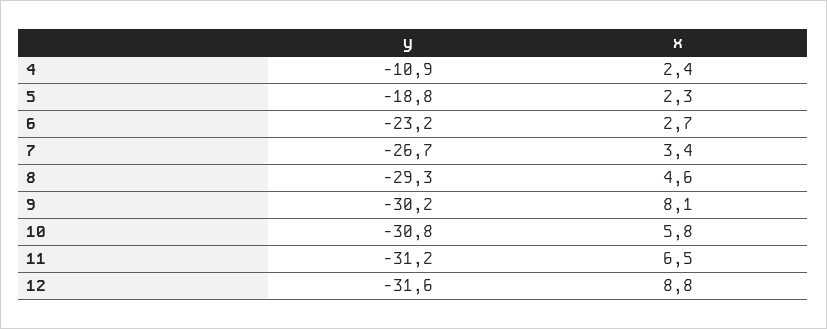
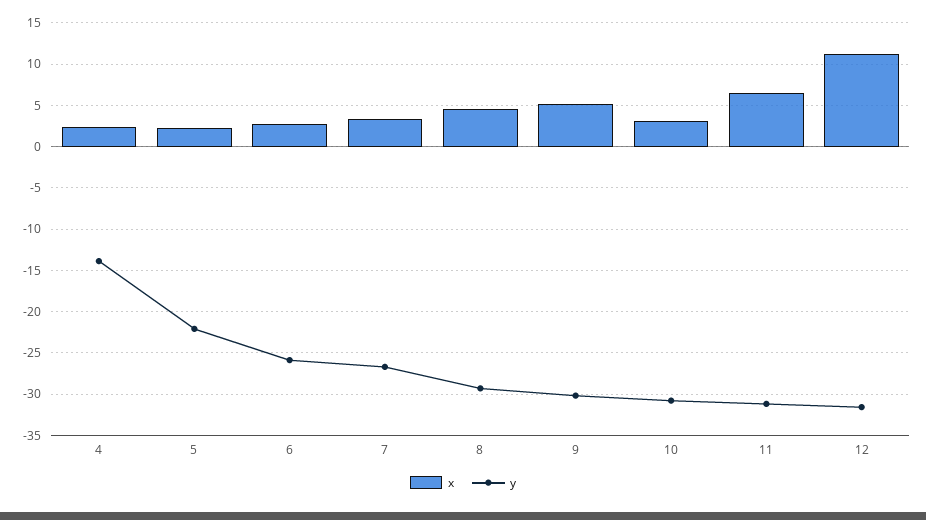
  {
    "y": {
-     "4": -10.9,
+     "4": -14,
-     "5": -18.8,
+     "5": -22,
-     "6": -23.2,
+     "6": -26,
      "7": -26.7,
      "8": -29.3,
      "9": -30.2,
      "10": -30.8,
      "11": -31.2,
      "12": -31.6
    },
    "x": {
      "4": 2.4,
      "5": 2.3,
      "6": 2.7,
      "7": 3.4,
      "8": 4.6,
-     "9": 8.1,
+     "9": 5,
-     "10": 5.8,
+     "10": 3,
      "11": 6.5,
-     "12": 8.8
+     "12": 11
    }
  }

